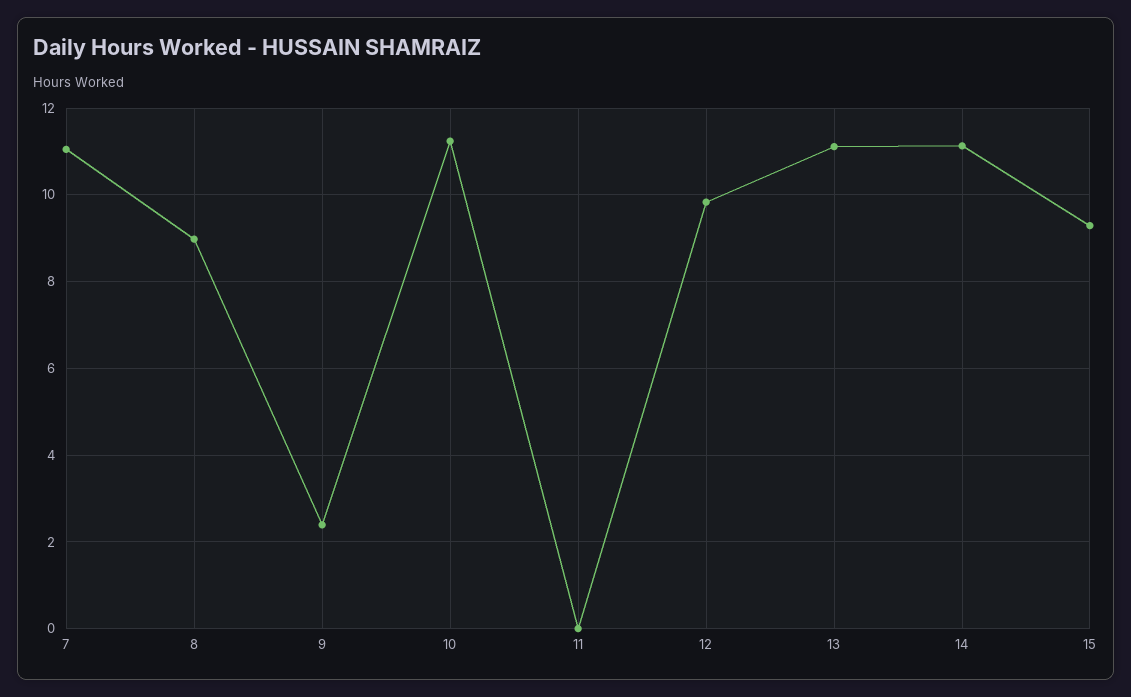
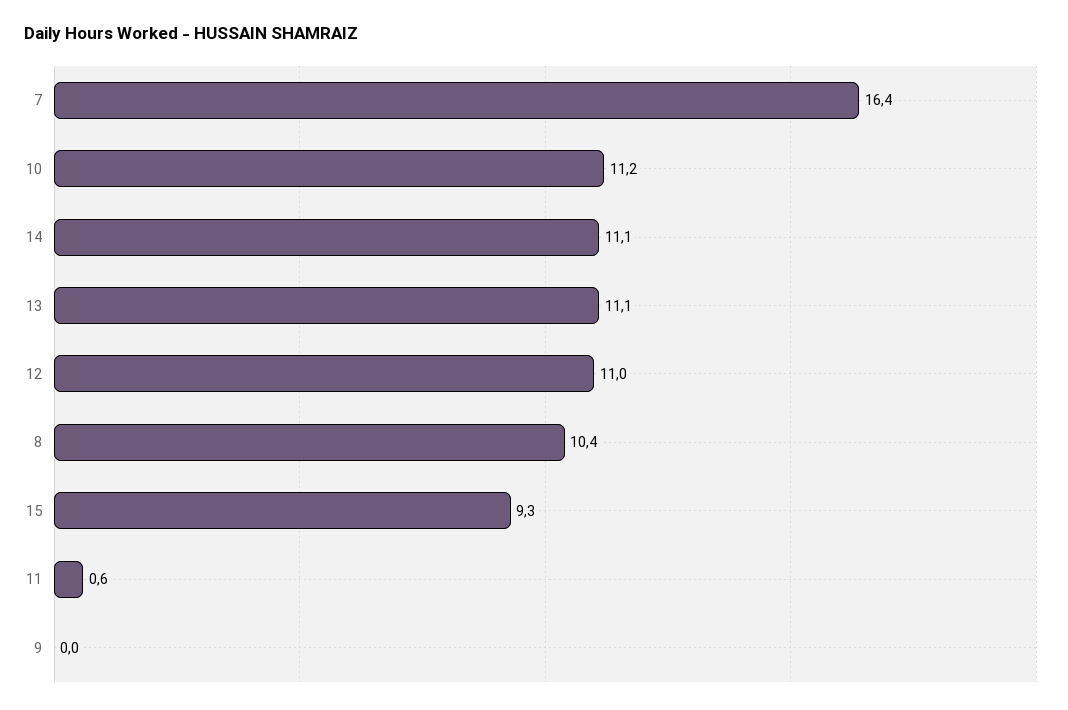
  {
-   "7": 11,
+   "7": 16.4,
-   "8": 9,
+   "8": 10.4,
-   "9": 2.4,
+   "9": 0,
    "10": 11.2,
-   "11": 0,
+   "11": 0.6,
-   "12": 9.8,
+   "12": 11,
    "13": 11.1,
    "14": 11.1,
    "15": 9.3
  }

